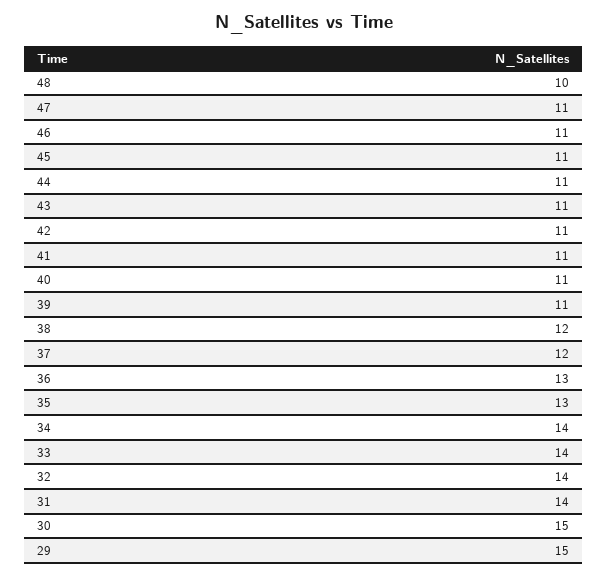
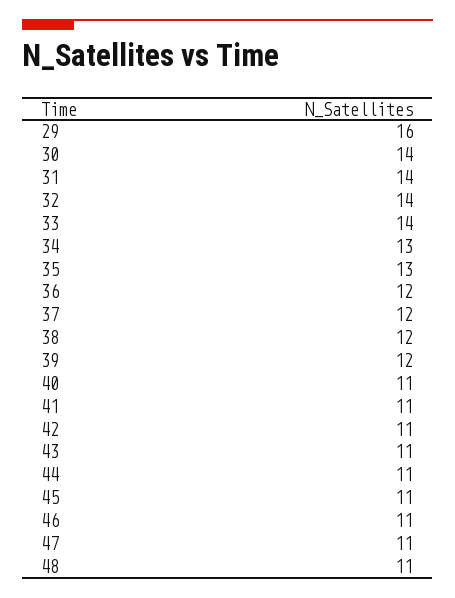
  {
-   "48": 10,
+   "48": 11,
    "47": 11,
    "46": 11,
    "45": 11,
    "44": 11,
    "43": 11,
    "42": 11,
    "41": 11,
    "40": 11,
-   "39": 11,
+   "39": 12,
    "38": 12,
    "37": 12,
-   "36": 13,
+   "36": 12,
    "35": 13,
-   "34": 14,
+   "34": 13,
    "33": 14,
    "32": 14,
    "31": 14,
-   "30": 15,
+   "30": 14,
-   "29": 15
+   "29": 16
  }

